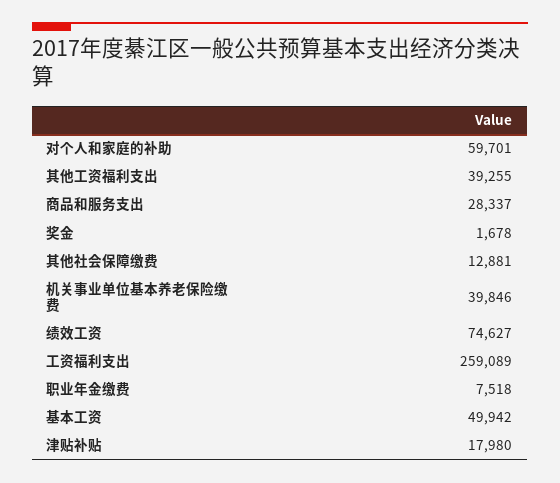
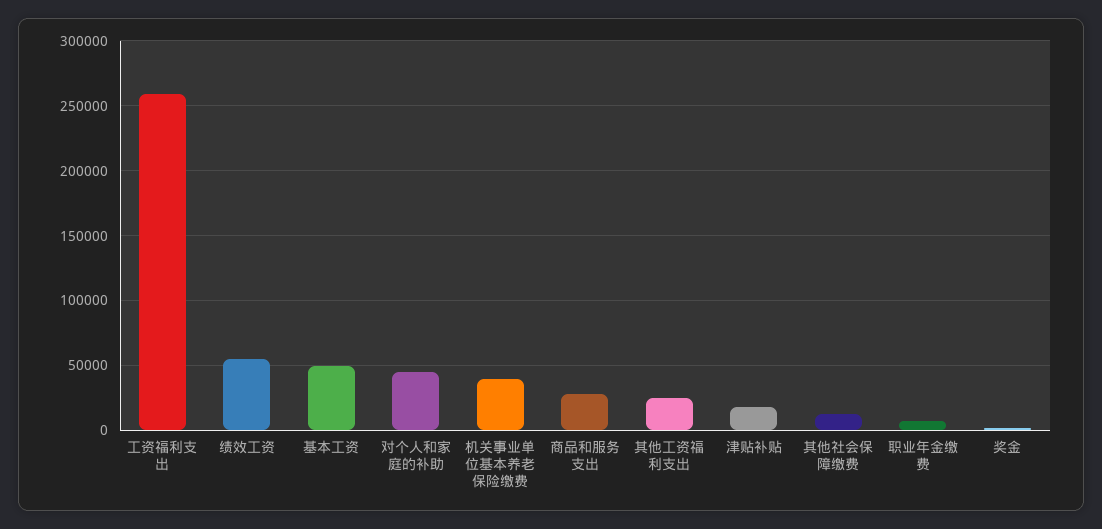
  {
-   "对个人和家庭的补助": 59701,
+   "对个人和家庭的补助": 45000,
-   "其他工资福利支出": 39255,
+   "其他工资福利支出": 25000,
    "商品和服务支出": 28337,
    "奖金": 1678,
    "其他社会保障缴费": 12881,
    "机关事业单位基本养老保险缴费": 39846,
-   "绩效工资": 74627,
+   "绩效工资": 55000,
    "工资福利支出": 259089,
    "职业年金缴费": 7518,
    "基本工资": 49942,
    "津贴补贴": 17980
  }

